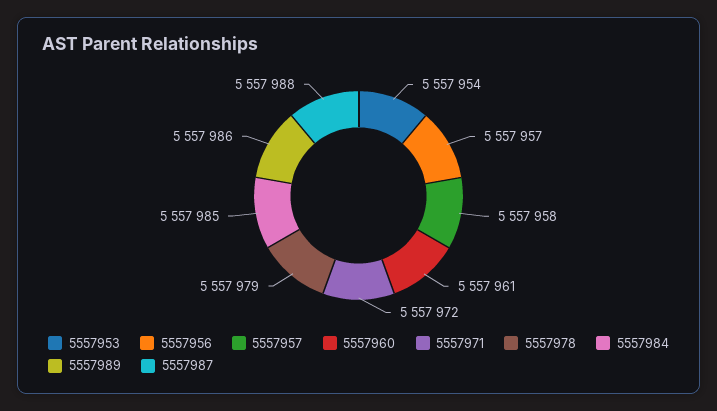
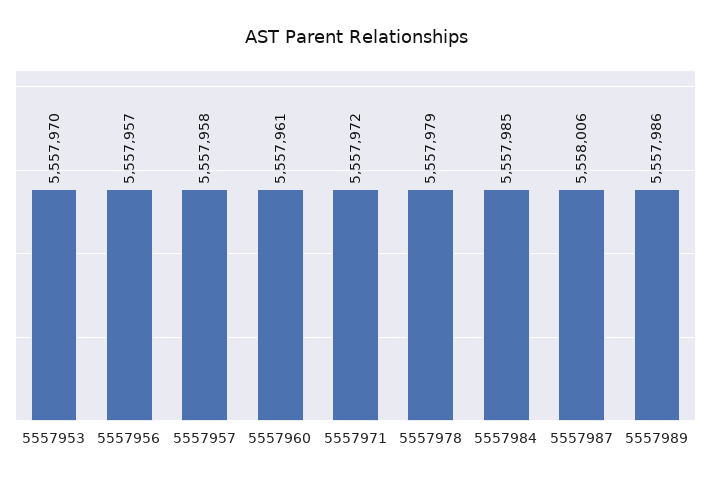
  {
-   "5557953": 5557954,
+   "5557953": 5557970,
    "5557956": 5557957,
    "5557957": 5557958,
    "5557960": 5557961,
    "5557971": 5557972,
    "5557978": 5557979,
    "5557984": 5557985,
    "5557989": 5557986,
-   "5557987": 5557988
+   "5557987": 5558006
  }

